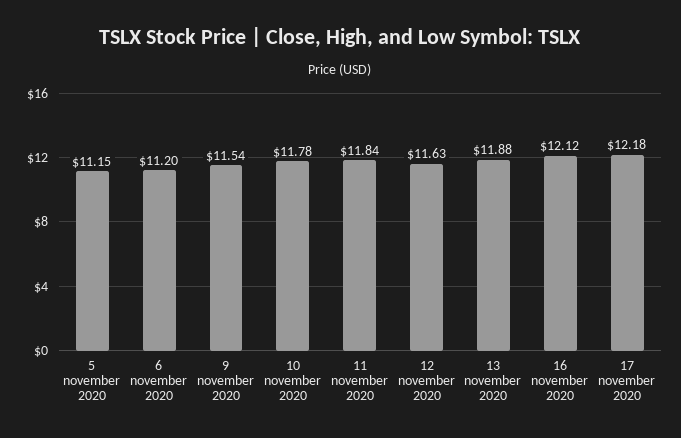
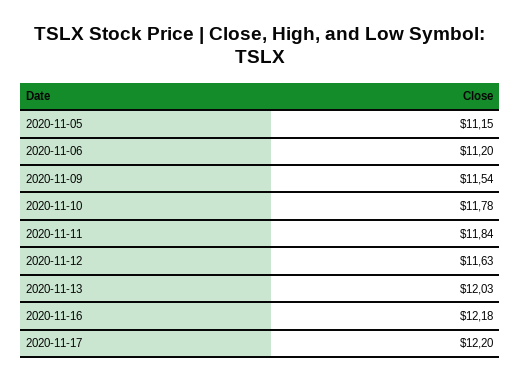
  {
    "5 november 2020": 11.15,
    "6 november 2020": 11.2,
    "9 november 2020": 11.54,
    "10 november 2020": 11.78,
    "11 november 2020": 11.84,
    "12 november 2020": 11.63,
-   "13 november 2020": 11.88,
+   "13 november 2020": 12.03,
-   "16 november 2020": 12.12,
+   "16 november 2020": 12.18,
-   "17 november 2020": 12.18
+   "17 november 2020": 12.2
  }

